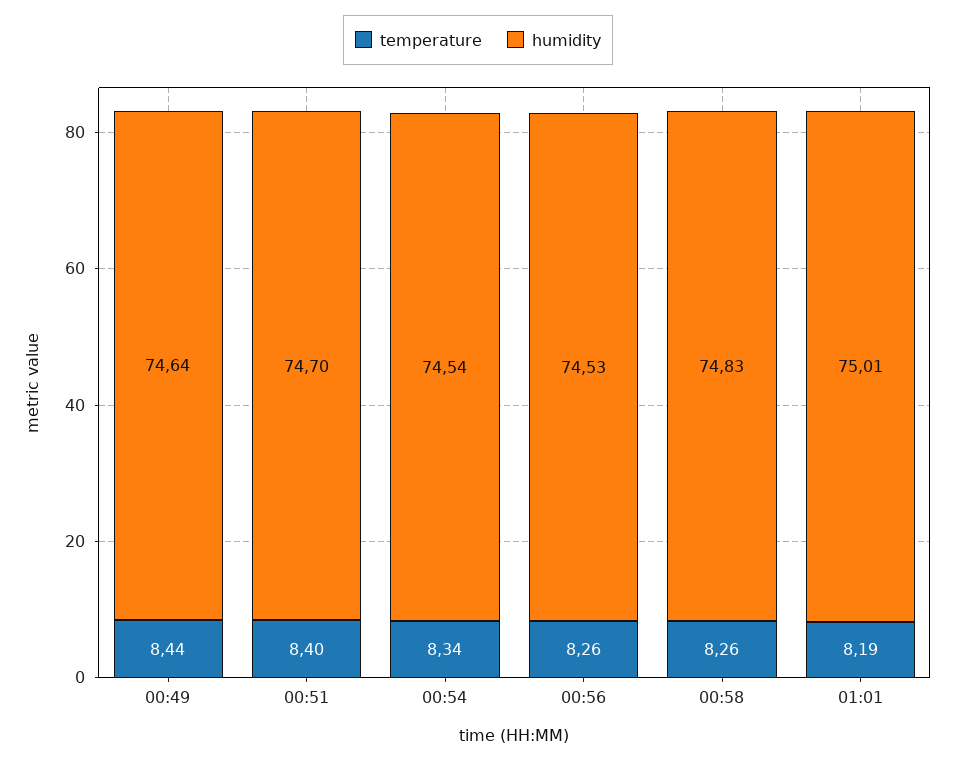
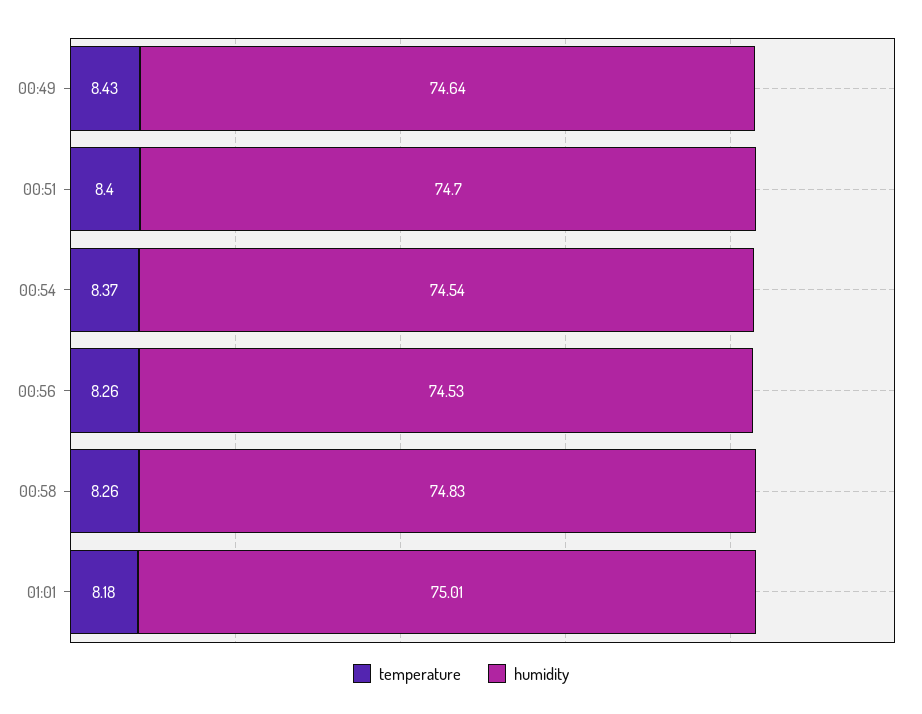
  {
    "temperature": {
-     "00:49": 8.44,
+     "00:49": 8.43,
      "00:51": 8.4,
-     "00:54": 8.34,
+     "00:54": 8.37,
      "00:56": 8.26,
      "00:58": 8.26,
-     "01:01": 8.19
+     "01:01": 8.18
    },
    "humidity": {
      "00:49": 74.64,
      "00:51": 74.7,
      "00:54": 74.54,
      "00:56": 74.53,
      "00:58": 74.83,
      "01:01": 75.01
    }
  }

